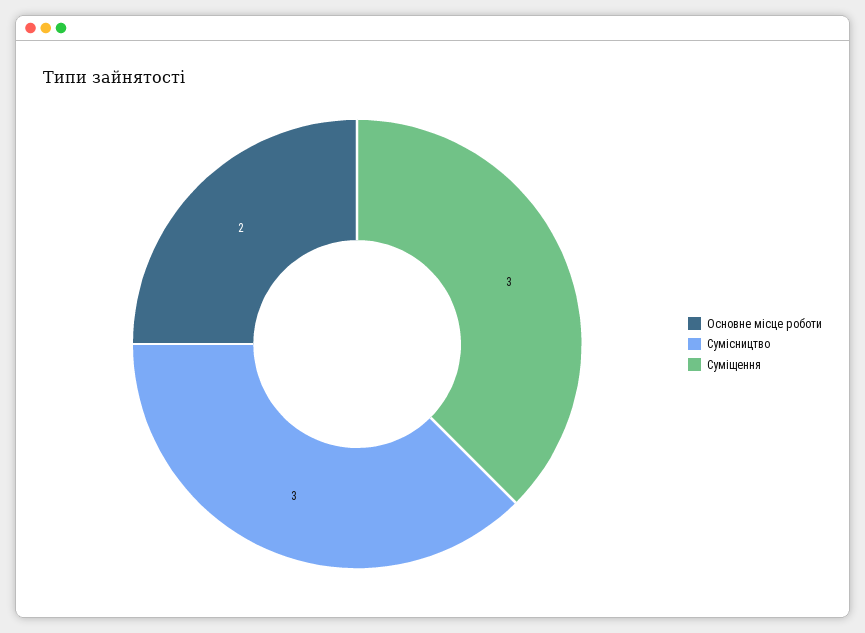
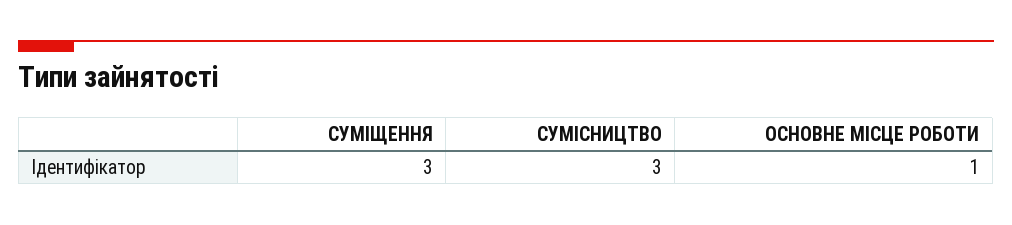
  {
-   "Основне місце роботи": 2,
+   "Основне місце роботи": 1,
    "Сумісництво": 3,
    "Суміщення": 3
  }

